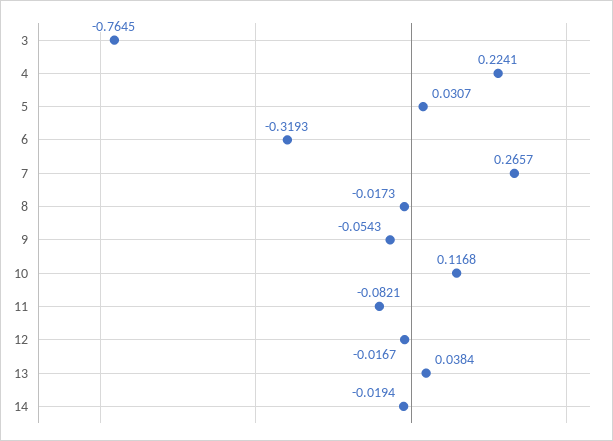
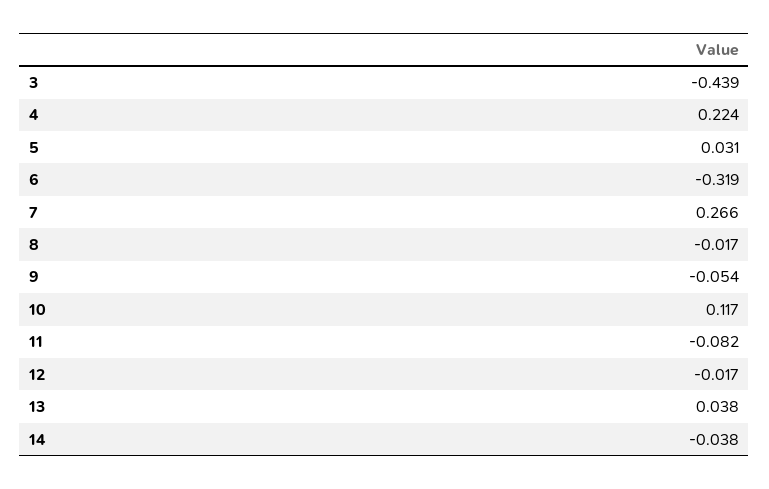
  {
-   "3": -0.7645,
+   "3": -0.439,
    "4": 0.2241,
    "5": 0.0307,
    "6": -0.3193,
    "7": 0.2657,
    "8": -0.0173,
    "9": -0.0543,
    "10": 0.1168,
    "11": -0.0821,
    "12": -0.0167,
    "13": 0.0384,
-   "14": -0.0194
+   "14": -0.038
  }

